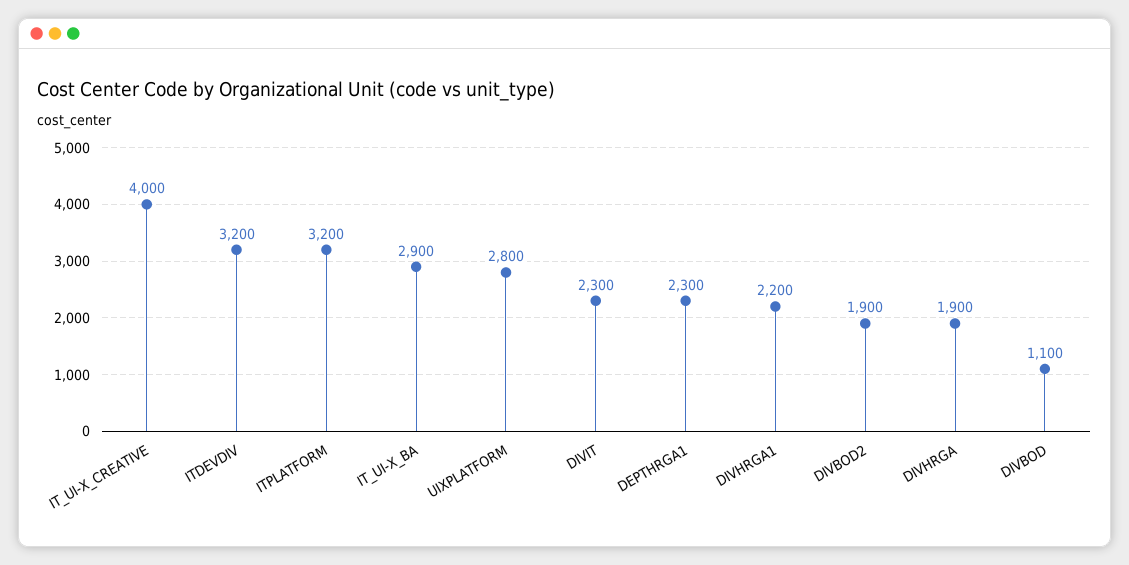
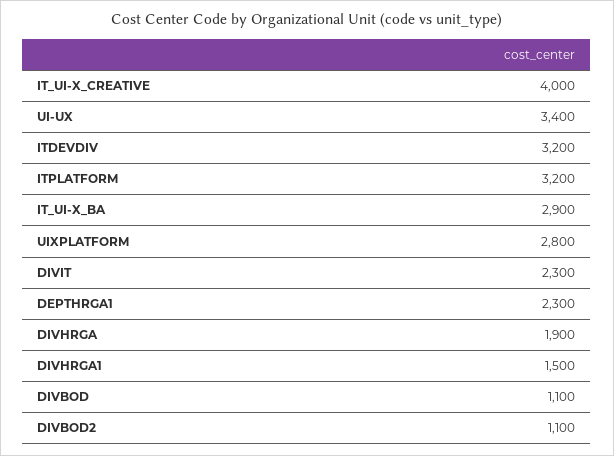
  {
    "IT_UI-X_CREATIVE": 4000,
    "ITDEVDIV": 3200,
    "ITPLATFORM": 3200,
    "IT_UI-X_BA": 2900,
    "UIXPLATFORM": 2800,
    "DIVIT": 2300,
    "DEPTHRGA1": 2300,
-   "DIVHRGA1": 2200,
+   "DIVHRGA1": 1500,
-   "DIVBOD2": 1900,
+   "DIVBOD2": 1100,
    "DIVHRGA": 1900,
-   "DIVBOD": 1100
+   "DIVBOD": 1100,
+   "UI-UX": 3400
  }

